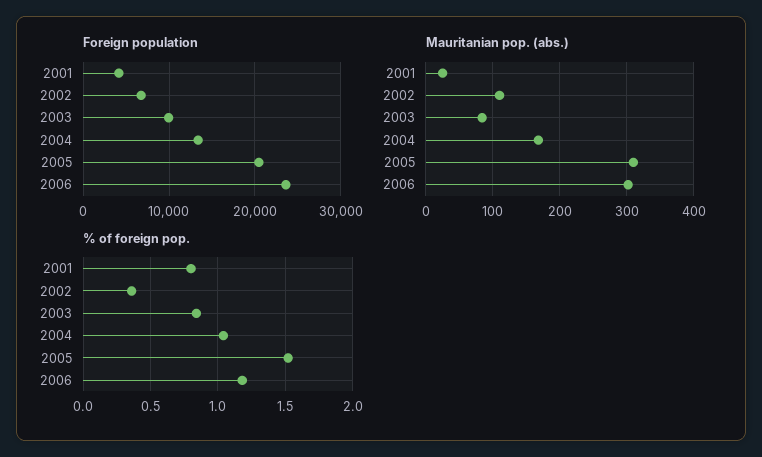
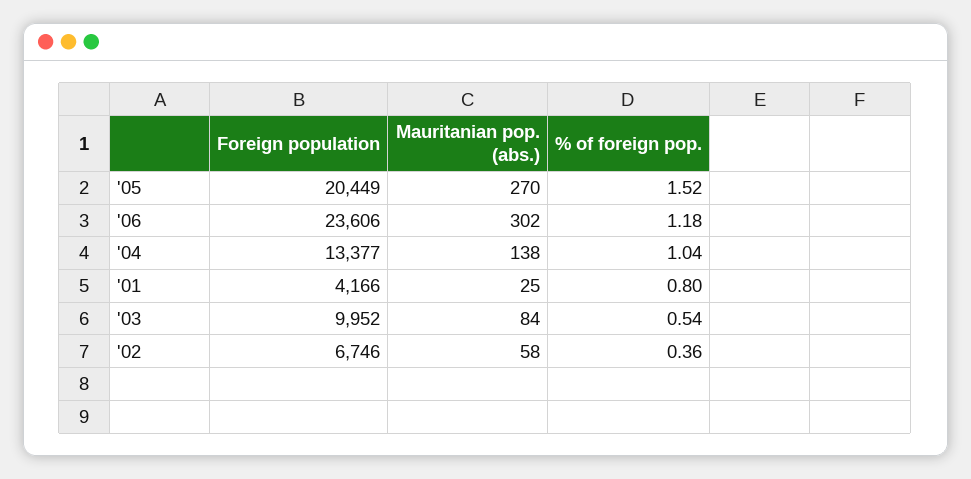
  {
    "Foreign population": {
      "2001": 4166,
      "2002": 6746,
      "2003": 9952,
      "2004": 13377,
      "2005": 20449,
      "2006": 23606
    },
    "Mauritanian pop. (abs.)": {
      "2001": 25,
-     "2002": 110,
+     "2002": 58,
      "2003": 84,
-     "2004": 170,
+     "2004": 138,
-     "2005": 310,
+     "2005": 270,
      "2006": 302
    },
    "% of foreign pop.": {
      "2001": 0.8,
      "2002": 0.36,
-     "2003": 0.85,
+     "2003": 0.54,
      "2004": 1.04,
      "2005": 1.52,
      "2006": 1.18
    }
  }

